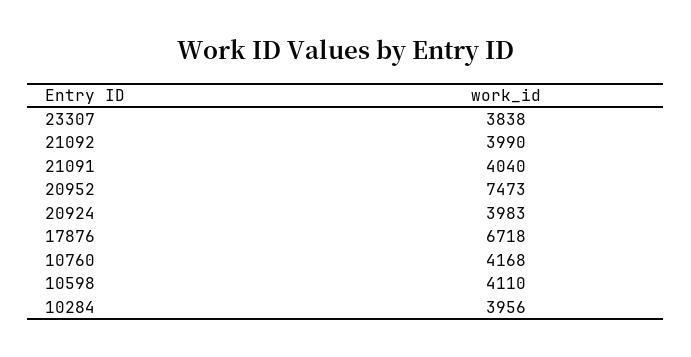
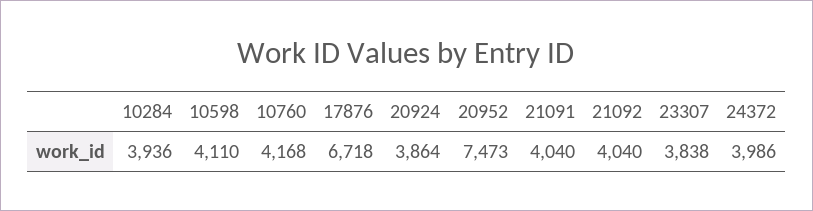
  {
    "23307": 3838,
-   "21092": 3990,
+   "21092": 4040,
    "21091": 4040,
    "20952": 7473,
-   "20924": 3983,
+   "20924": 3864,
    "17876": 6718,
    "10760": 4168,
    "10598": 4110,
-   "10284": 3956
+   "10284": 3936,
+   "24372": 3986
  }

